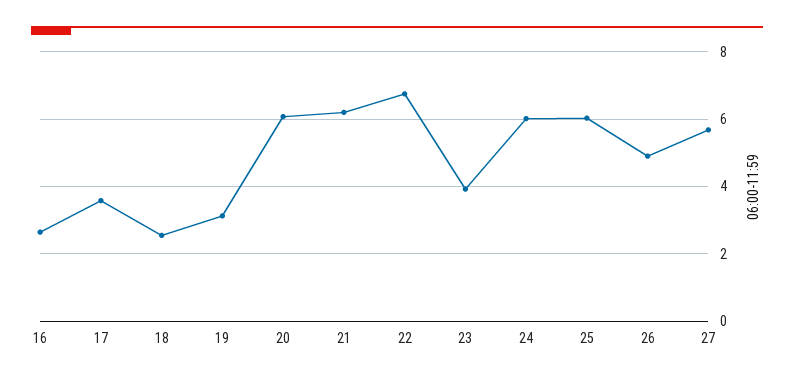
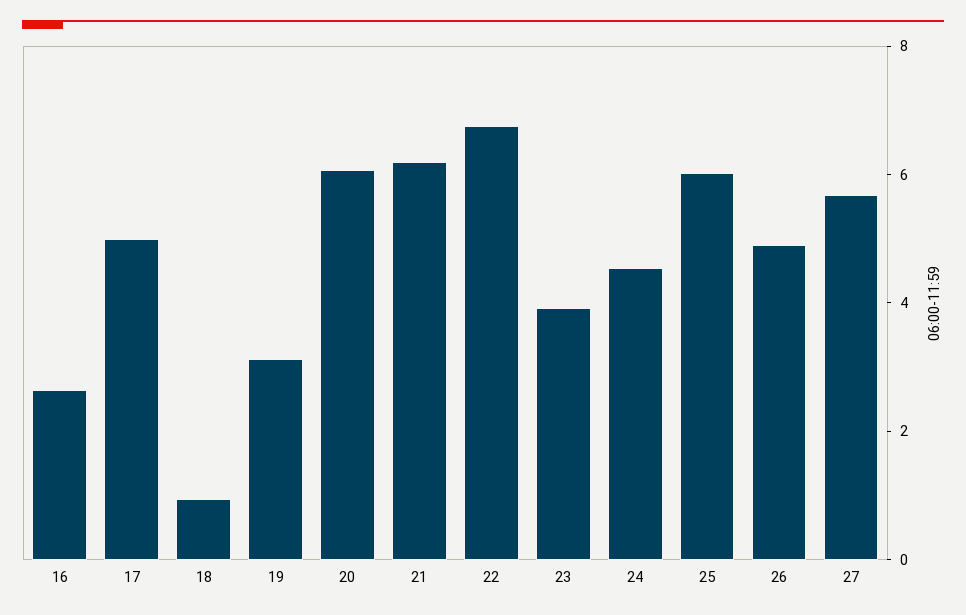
  {
    "16": 2.6,
-   "17": 3.6,
+   "17": 5,
-   "18": 2.6,
+   "18": 1,
    "19": 3.2,
    "20": 6,
    "21": 6.2,
    "22": 6.8,
    "23": 4,
-   "24": 6,
+   "24": 4.5,
    "25": 6,
    "26": 5,
    "27": 5.6
  }

